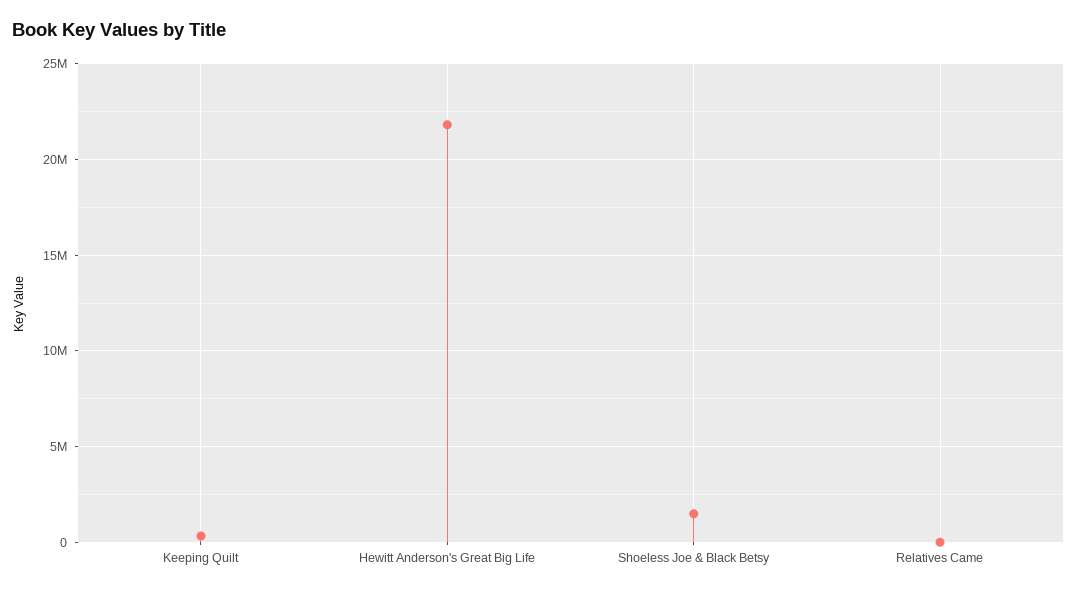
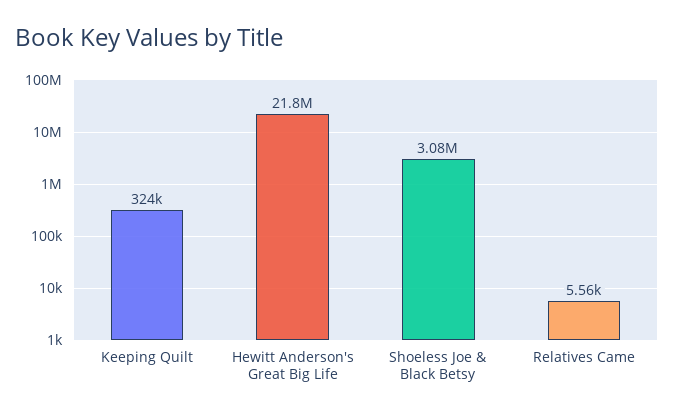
  {
    "Keeping Quilt": 324000,
    "Hewitt Anderson's Great Big Life": 21800000,
-   "Shoeless Joe & Black Betsy": 1500000,
+   "Shoeless Joe & Black Betsy": 3080000,
    "Relatives Came": 5560
  }

